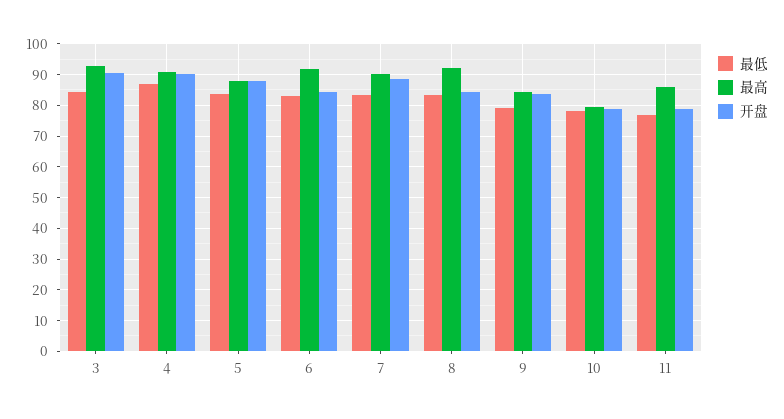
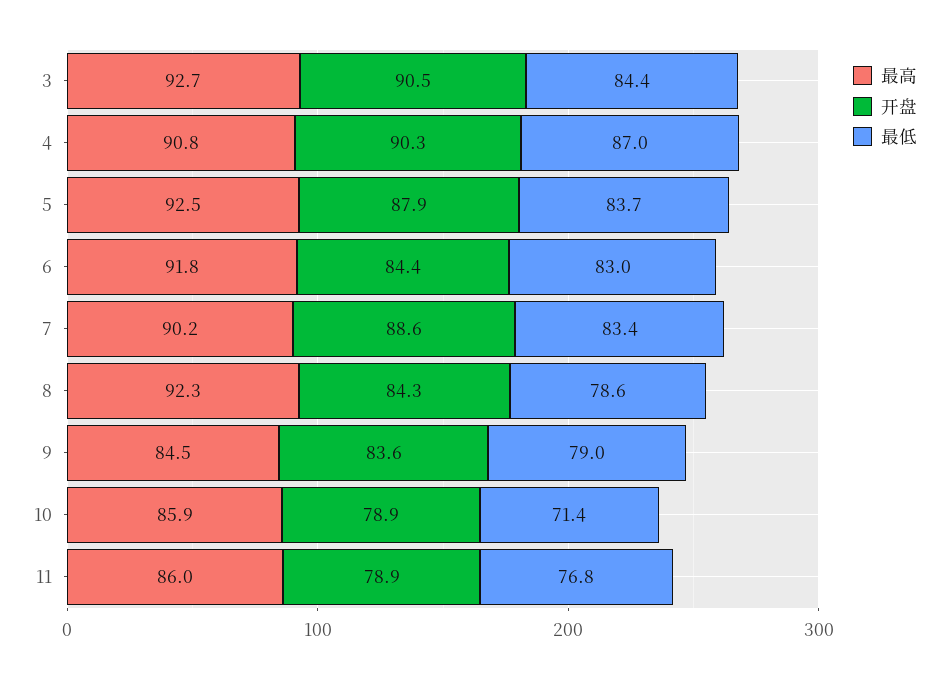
  {
    "最低": {
      "3": 84.4,
      "4": 87,
      "5": 83.7,
      "6": 83,
      "7": 83.4,
-     "8": 84,
+     "8": 78.6,
      "9": 79,
-     "10": 78,
+     "10": 71.4,
      "11": 76.8
    },
    "最高": {
      "3": 92.7,
      "4": 90.8,
-     "5": 88,
+     "5": 92.5,
      "6": 91.8,
      "7": 90.2,
      "8": 92.3,
      "9": 84.5,
-     "10": 80,
+     "10": 85.9,
      "11": 86
    },
    "开盘": {
      "3": 90.5,
      "4": 90.3,
      "5": 87.9,
      "6": 84.4,
      "7": 88.6,
      "8": 84.3,
      "9": 83.6,
      "10": 78.9,
      "11": 78.9
    }
  }

